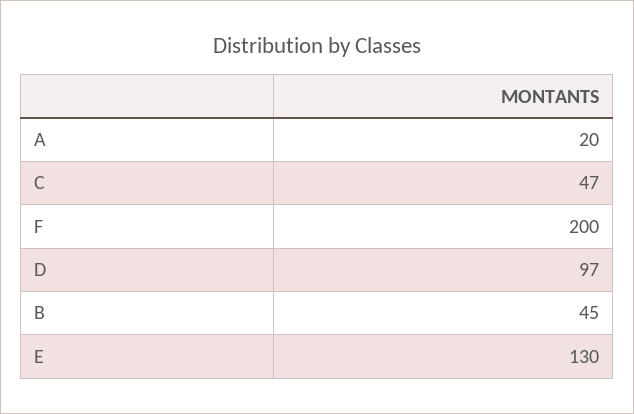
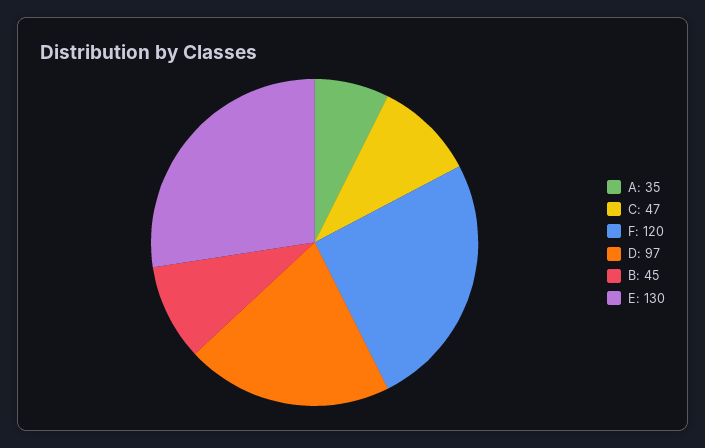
  {
-   "A": 20,
+   "A": 35,
    "C": 47,
-   "F": 200,
+   "F": 120,
    "D": 97,
    "B": 45,
    "E": 130
  }

